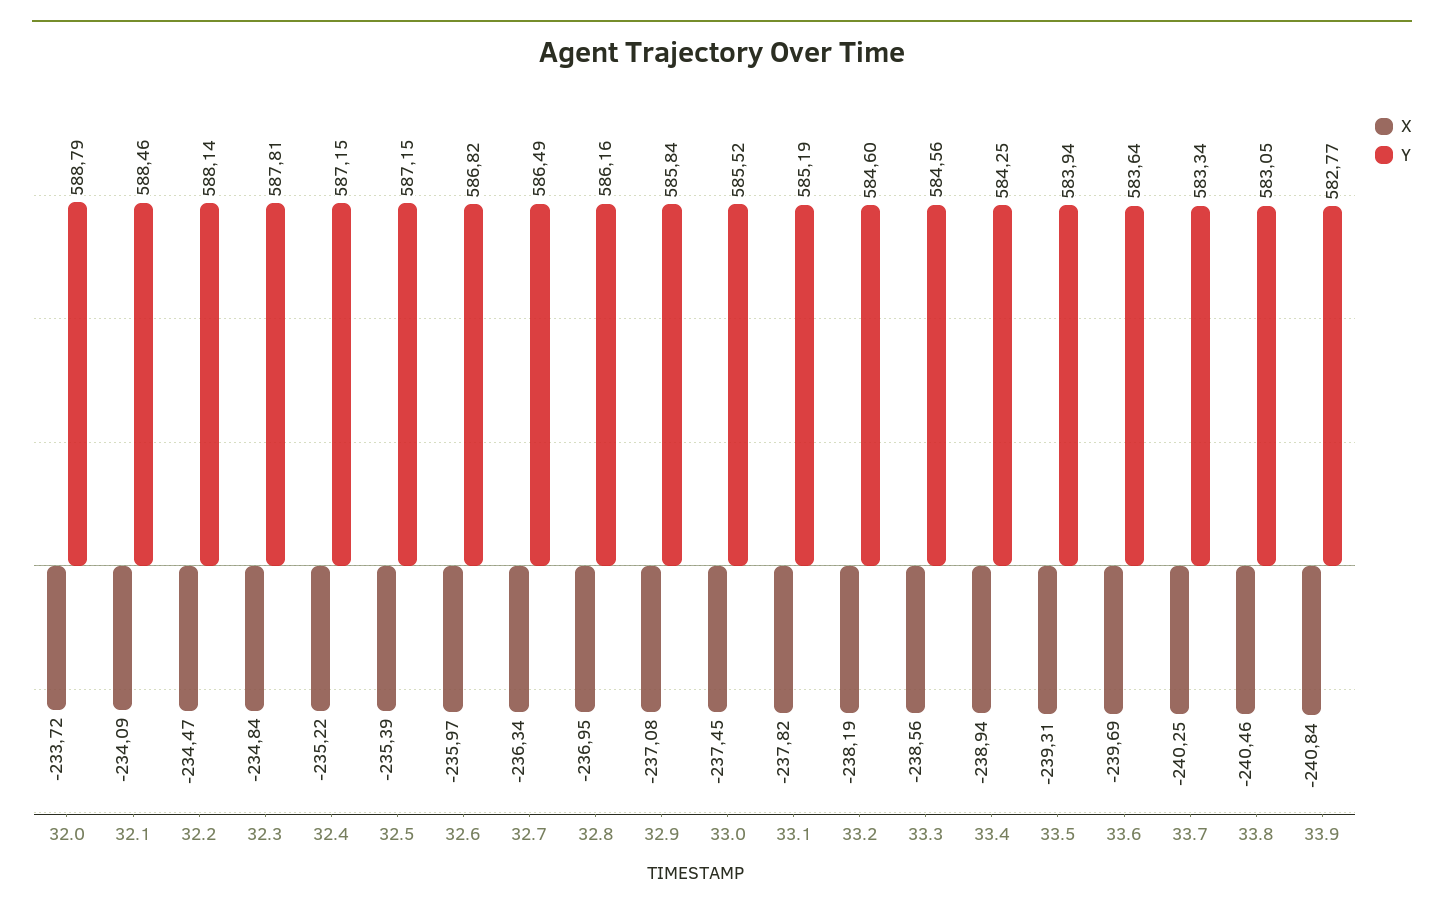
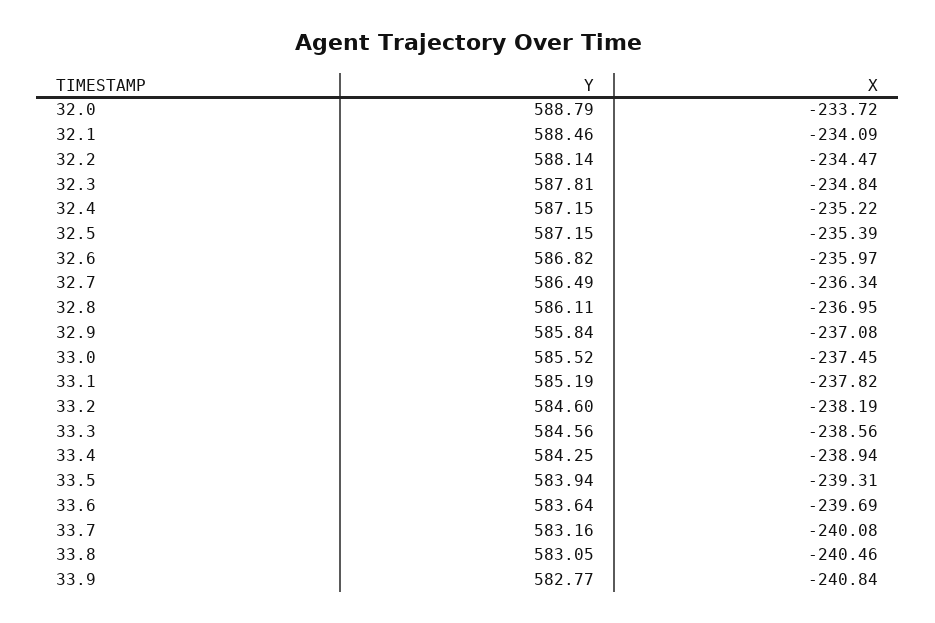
  {
    "X": {
      "32.0": -233.72,
      "32.1": -234.09,
      "32.2": -234.47,
      "32.3": -234.84,
      "32.4": -235.22,
      "32.5": -235.39,
      "32.6": -235.97,
      "32.7": -236.34,
      "32.8": -236.95,
      "32.9": -237.08,
      "33.0": -237.45,
      "33.1": -237.82,
      "33.2": -238.19,
      "33.3": -238.56,
      "33.4": -238.94,
      "33.5": -239.31,
      "33.6": -239.69,
-     "33.7": -240.25,
+     "33.7": -240.08,
      "33.8": -240.46,
      "33.9": -240.84
    },
    "Y": {
      "32.0": 588.79,
      "32.1": 588.46,
      "32.2": 588.14,
      "32.3": 587.81,
      "32.4": 587.15,
      "32.5": 587.15,
      "32.6": 586.82,
      "32.7": 586.49,
-     "32.8": 586.16,
+     "32.8": 586.11,
      "32.9": 585.84,
      "33.0": 585.52,
      "33.1": 585.19,
      "33.2": 584.6,
      "33.3": 584.56,
      "33.4": 584.25,
      "33.5": 583.94,
      "33.6": 583.64,
-     "33.7": 583.34,
+     "33.7": 583.16,
      "33.8": 583.05,
      "33.9": 582.77
    }
  }

